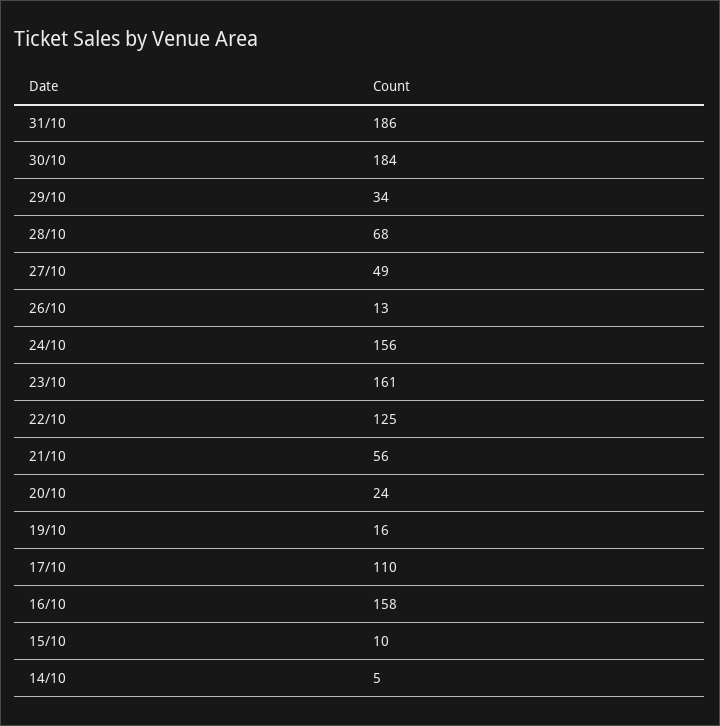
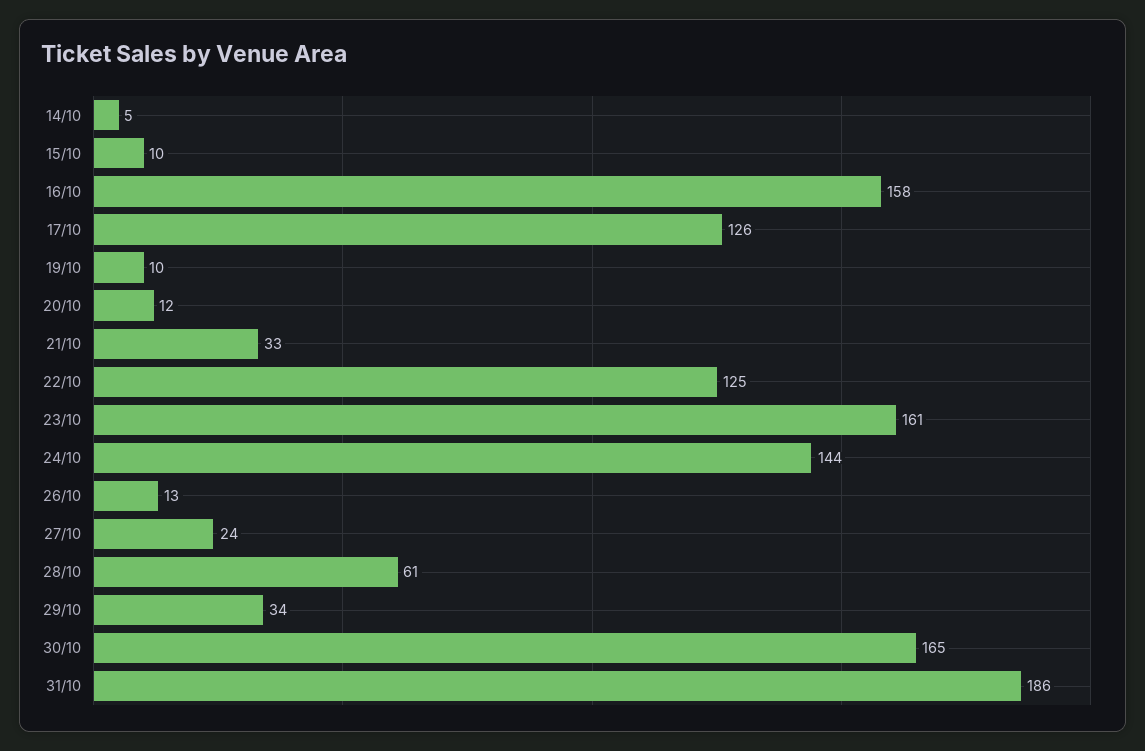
  {
    "31/10": 186,
-   "30/10": 184,
+   "30/10": 165,
    "29/10": 34,
-   "28/10": 68,
+   "28/10": 61,
-   "27/10": 49,
+   "27/10": 24,
    "26/10": 13,
-   "24/10": 156,
+   "24/10": 144,
    "23/10": 161,
    "22/10": 125,
-   "21/10": 56,
+   "21/10": 33,
-   "20/10": 24,
+   "20/10": 12,
-   "19/10": 16,
+   "19/10": 10,
-   "17/10": 110,
+   "17/10": 126,
    "16/10": 158,
    "15/10": 10,
    "14/10": 5
  }

